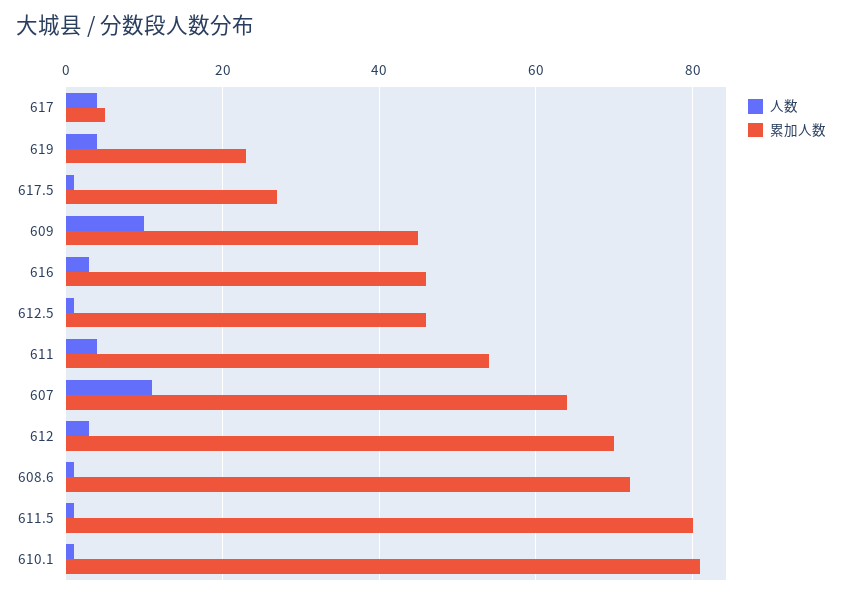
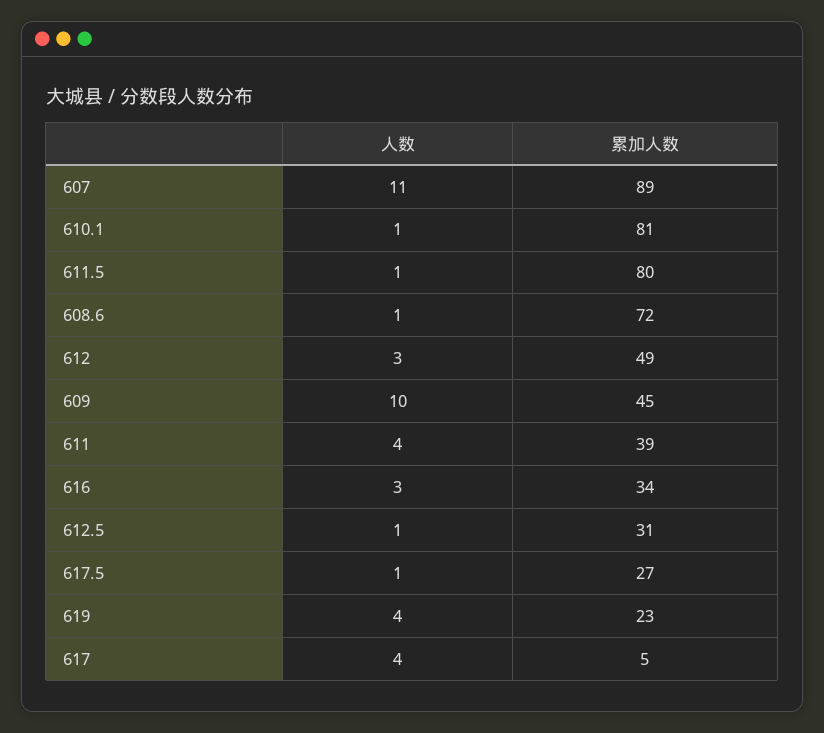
  {
    "人数": {
      "617": 4,
      "619": 4,
      "617.5": 1,
      "609": 10,
      "616": 3,
      "612.5": 1,
      "611": 4,
      "607": 11,
      "612": 3,
      "608.6": 1,
      "611.5": 1,
      "610.1": 1
    },
    "累加人数": {
      "617": 5,
      "619": 23,
      "617.5": 27,
      "609": 45,
-     "616": 45,
+     "616": 34,
-     "612.5": 45,
+     "612.5": 31,
-     "611": 55,
+     "611": 39,
-     "607": 65,
+     "607": 89,
-     "612": 70,
+     "612": 49,
      "608.6": 72,
      "611.5": 80,
      "610.1": 81
    }
  }

